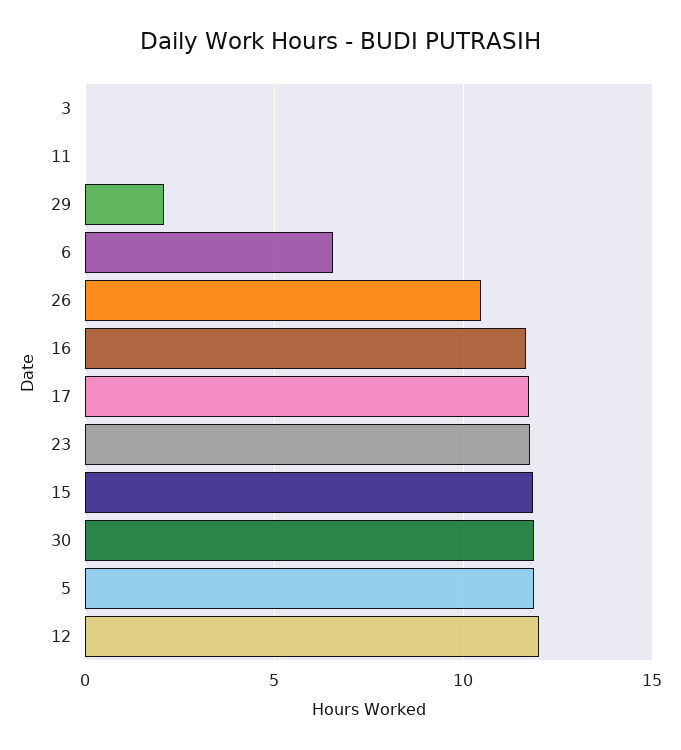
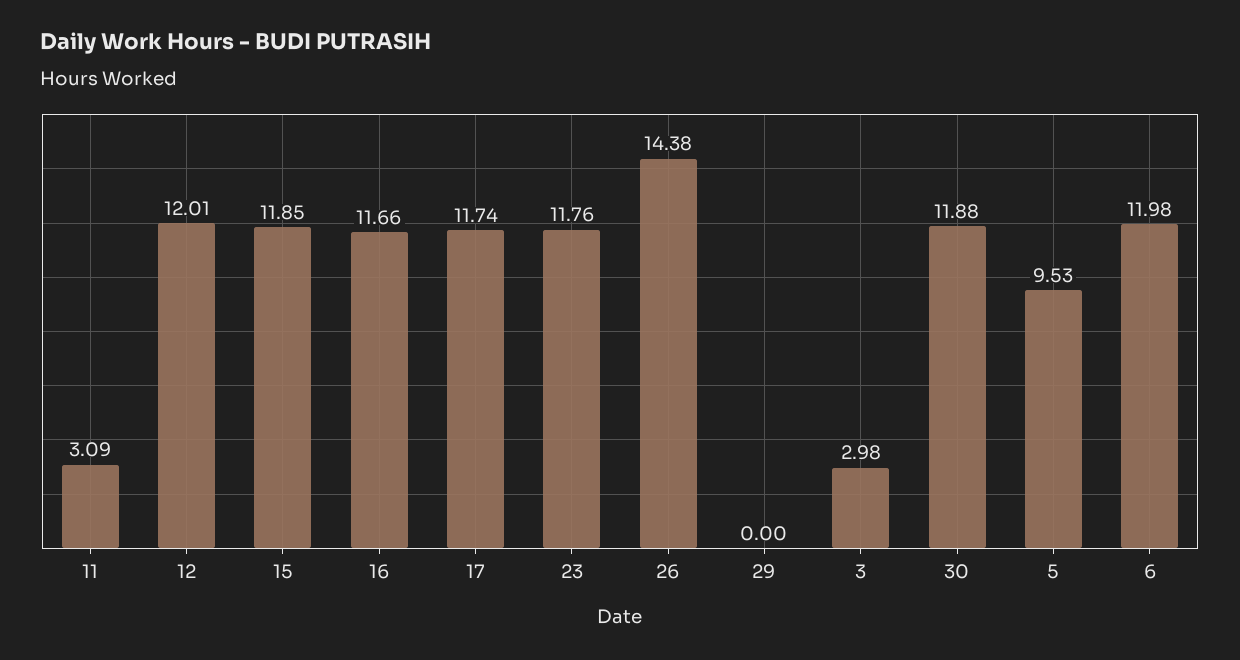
  {
-   "3": 0,
+   "3": 2.98,
-   "11": 0,
+   "11": 3.09,
-   "29": 2,
+   "29": 0,
-   "6": 6.5,
+   "6": 11.98,
-   "26": 10.5,
+   "26": 14.38,
    "16": 11.66,
    "17": 11.74,
    "23": 11.76,
    "15": 11.85,
    "30": 11.88,
-   "5": 12,
+   "5": 9.53,
    "12": 12.01
  }

